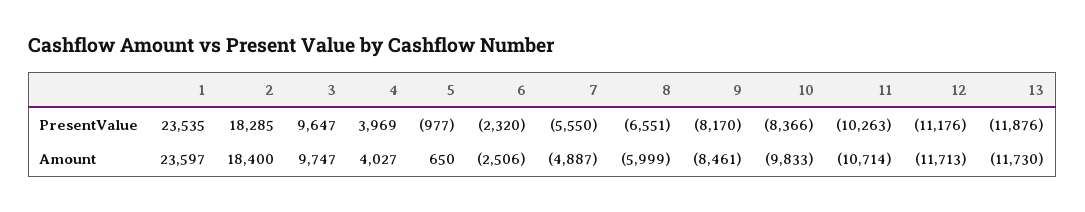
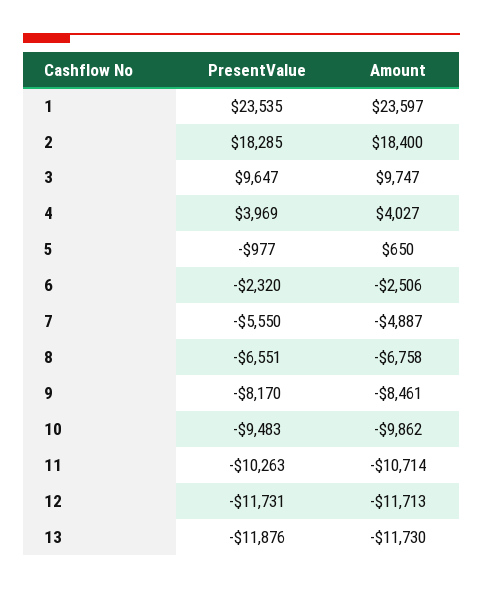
  {
    "1": {
      "PresentValue": 23535,
      "Amount": 23597
    },
    "2": {
      "PresentValue": 18285,
      "Amount": 18400
    },
    "3": {
      "PresentValue": 9647,
      "Amount": 9747
    },
    "4": {
      "PresentValue": 3969,
      "Amount": 4027
    },
    "5": {
      "PresentValue": -977,
      "Amount": 650
    },
    "6": {
      "PresentValue": -2320,
      "Amount": -2506
    },
    "7": {
      "PresentValue": -5550,
      "Amount": -4887
    },
    "8": {
      "PresentValue": -6551,
-     "Amount": -5999
+     "Amount": -6758
    },
    "9": {
      "PresentValue": -8170,
      "Amount": -8461
    },
    "10": {
-     "PresentValue": -8366,
+     "PresentValue": -9483,
-     "Amount": -9833
+     "Amount": -9862
    },
    "11": {
      "PresentValue": -10263,
      "Amount": -10714
    },
    "12": {
-     "PresentValue": -11176,
+     "PresentValue": -11731,
      "Amount": -11713
    },
    "13": {
      "PresentValue": -11876,
      "Amount": -11730
    }
  }

